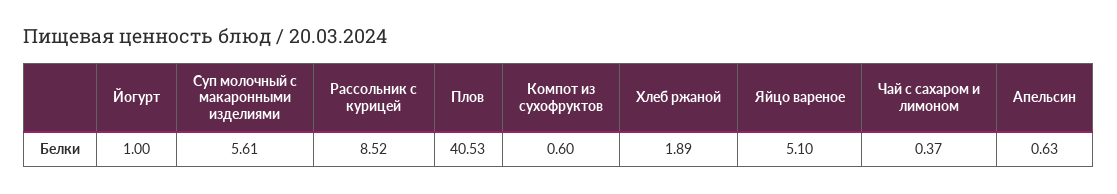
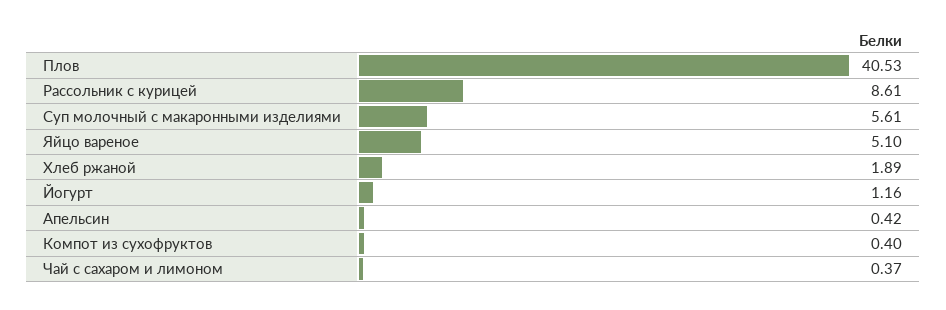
  {
-   "Йогурт": 1,
+   "Йогурт": 1.16,
    "Суп молочный с макаронными изделиями": 5.61,
-   "Рассольник с курицей": 8.52,
+   "Рассольник с курицей": 8.61,
    "Плов": 40.53,
-   "Компот из сухофруктов": 0.6,
+   "Компот из сухофруктов": 0.4,
    "Хлеб ржаной": 1.89,
    "Яйцо вареное": 5.1,
    "Чай с сахаром и лимоном": 0.37,
-   "Апельсин": 0.63
+   "Апельсин": 0.42
  }

